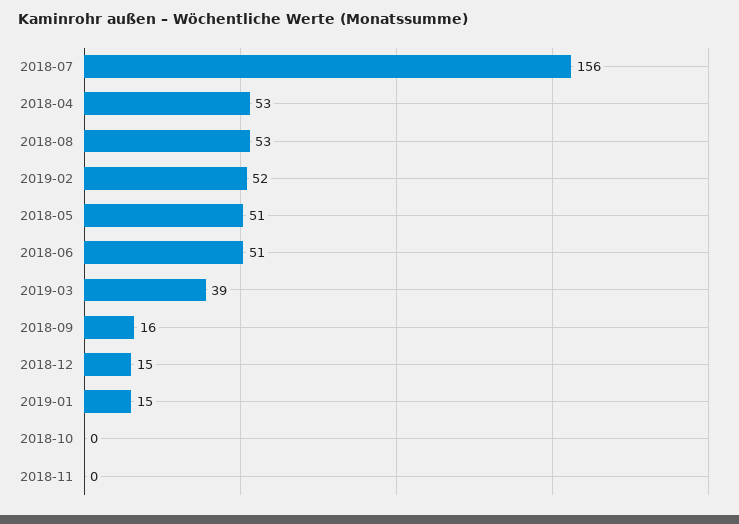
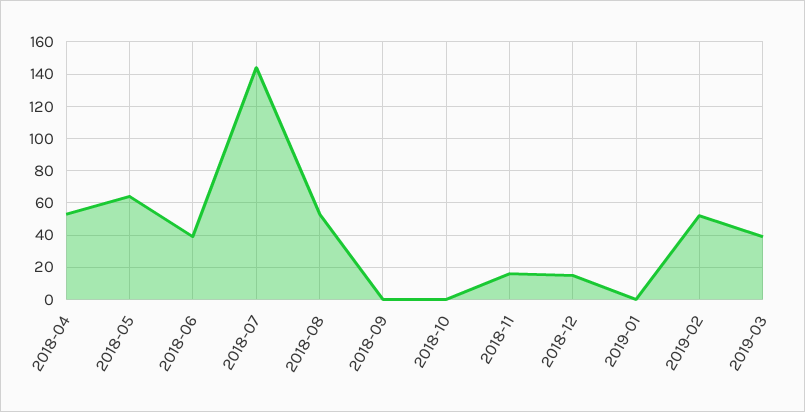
  {
-   "2018-07": 156,
+   "2018-07": 145,
    "2018-04": 53,
    "2018-08": 53,
    "2019-02": 52,
-   "2018-05": 51,
+   "2018-05": 65,
-   "2018-06": 51,
+   "2018-06": 40,
    "2019-03": 39,
-   "2018-09": 16,
+   "2018-09": 0,
    "2018-12": 15,
-   "2019-01": 15,
+   "2019-01": 0,
    "2018-10": 0,
-   "2018-11": 0
+   "2018-11": 15
  }

